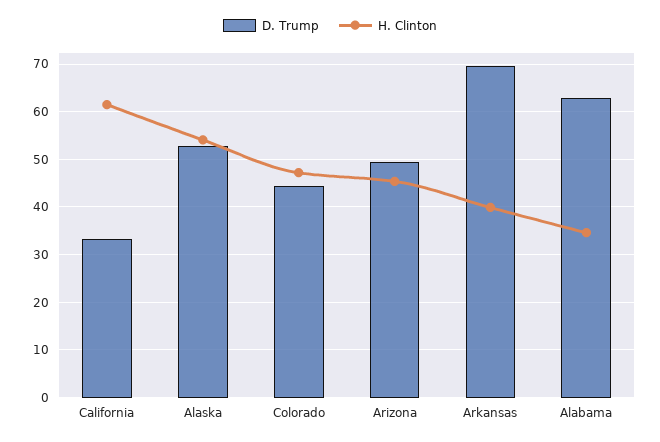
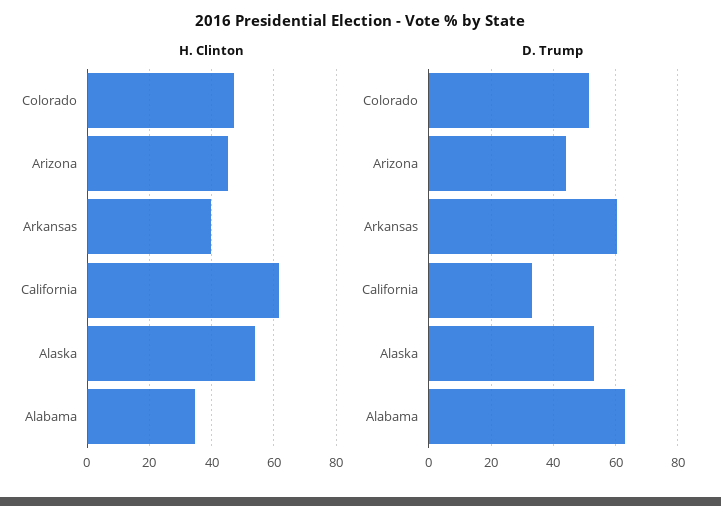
  {
    "D. Trump": {
      "California": 34,
      "Alaska": 52,
-     "Colorado": 44,
+     "Colorado": 52,
-     "Arizona": 50,
+     "Arizona": 44,
-     "Arkansas": 70,
+     "Arkansas": 60,
      "Alabama": 62
    },
    "H. Clinton": {
      "California": 62,
      "Alaska": 54,
      "Colorado": 48,
      "Arizona": 46,
      "Arkansas": 40,
      "Alabama": 34
    }
  }

